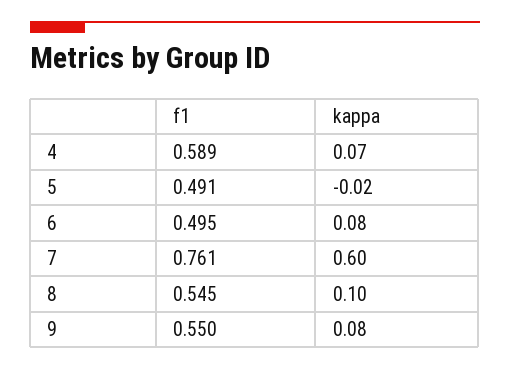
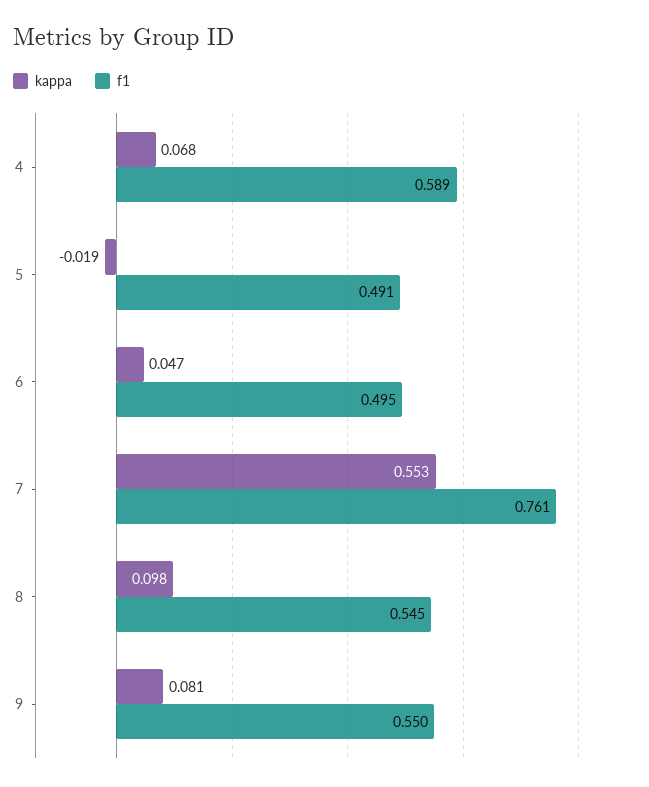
  {
    "f1": {
      "4": 0.589,
      "5": 0.491,
      "6": 0.495,
      "7": 0.761,
      "8": 0.545,
      "9": 0.55
    },
    "kappa": {
      "4": 0.068,
      "5": -0.019,
-     "6": 0.08,
+     "6": 0.047,
-     "7": 0.6,
+     "7": 0.553,
      "8": 0.098,
      "9": 0.081
    }
  }

